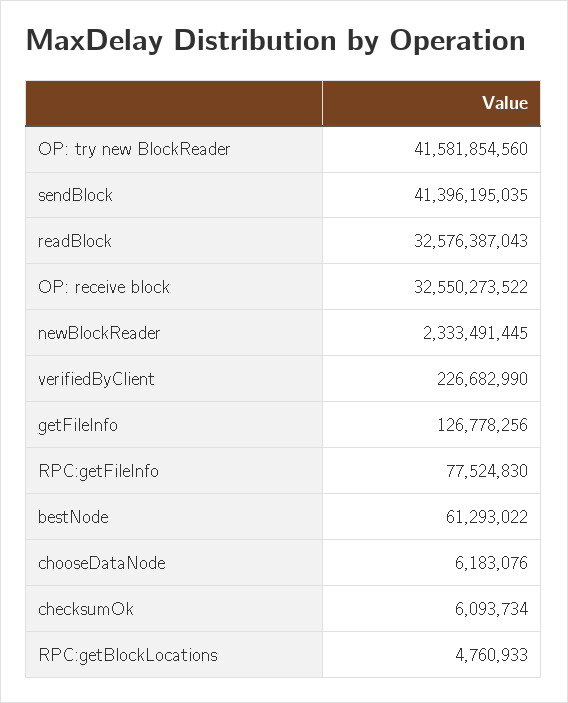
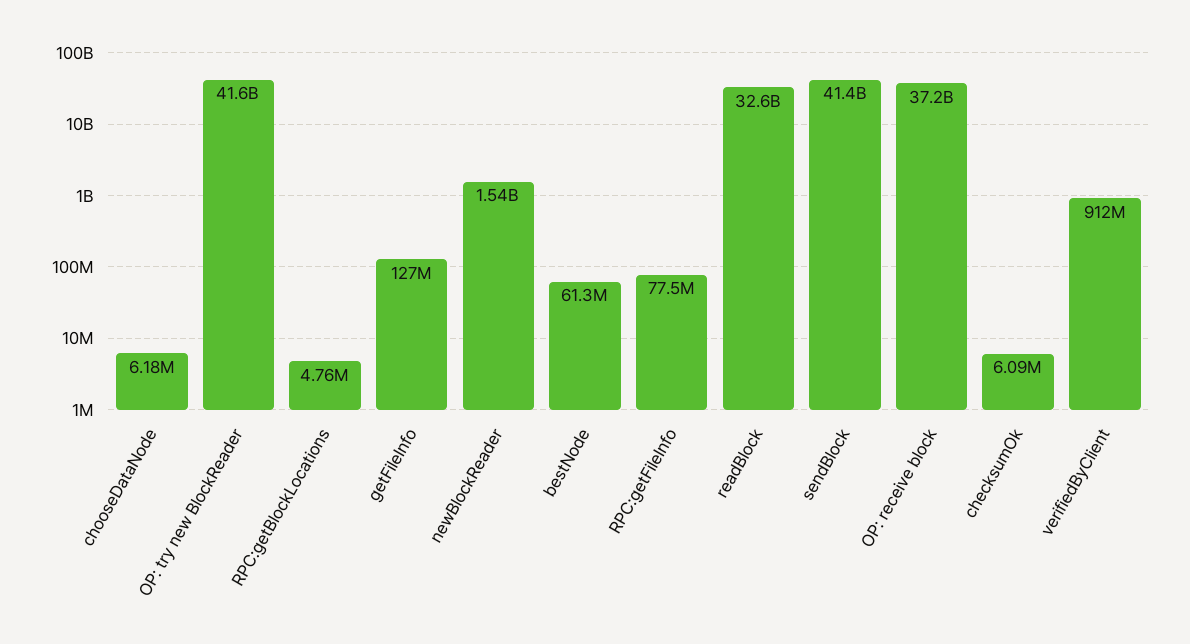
  {
    "OP: try new BlockReader": 41581854560,
    "sendBlock": 41396195035,
    "readBlock": 32576387043,
-   "OP: receive block": 32550273522,
+   "OP: receive block": 37200000000,
-   "newBlockReader": 2333491445,
+   "newBlockReader": 1540000000,
-   "verifiedByClient": 226682990,
+   "verifiedByClient": 912000000,
    "getFileInfo": 126778256,
    "RPC:getFileInfo": 77524830,
    "bestNode": 61293022,
    "chooseDataNode": 6183076,
    "checksumOk": 6093734,
    "RPC:getBlockLocations": 4760933
  }

